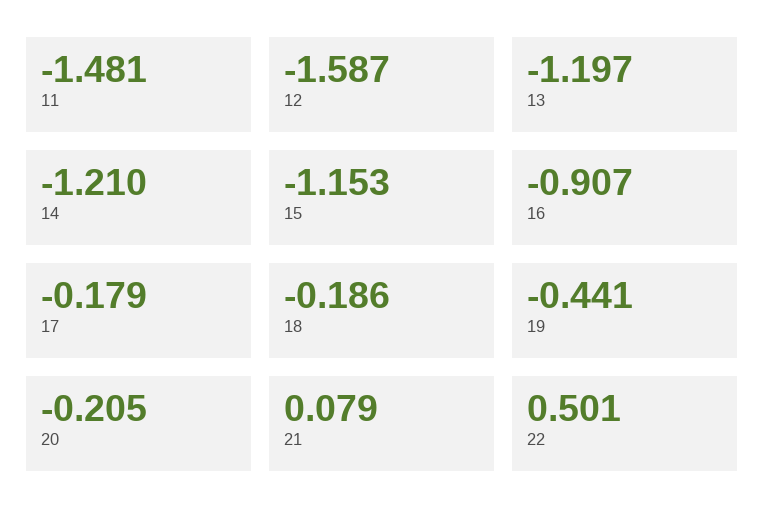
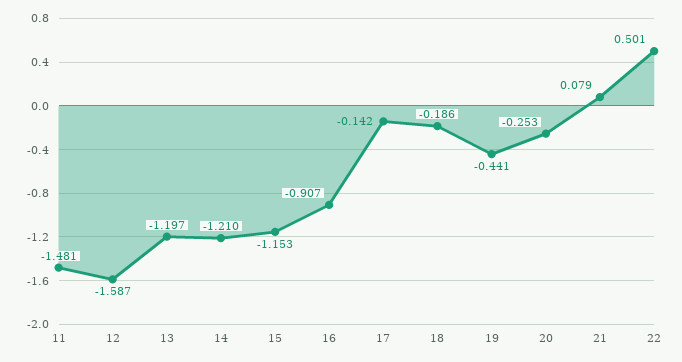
  {
    "11": -1.481,
    "12": -1.587,
    "13": -1.197,
    "14": -1.21,
    "15": -1.153,
    "16": -0.907,
-   "17": -0.179,
+   "17": -0.142,
    "18": -0.186,
    "19": -0.441,
-   "20": -0.205,
+   "20": -0.253,
    "21": 0.079,
    "22": 0.501
  }

